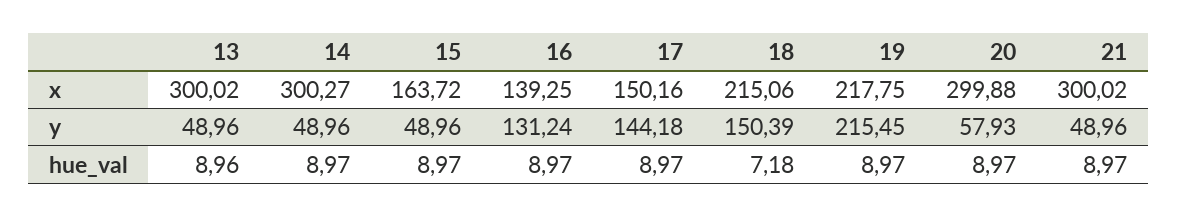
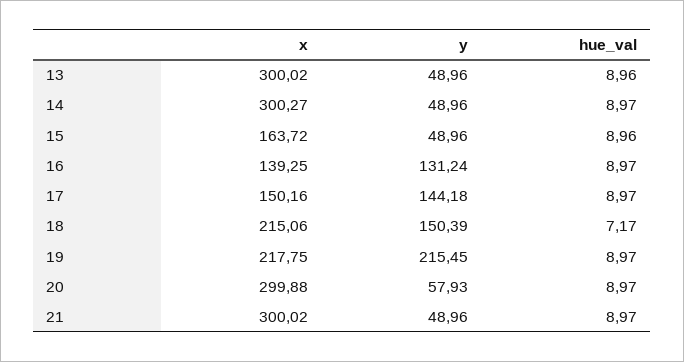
  {
    "13": {
      "x": 300.02,
      "y": 48.96,
      "hue_val": 8.96
    },
    "14": {
      "x": 300.27,
      "y": 48.96,
      "hue_val": 8.97
    },
    "15": {
      "x": 163.72,
      "y": 48.96,
-     "hue_val": 8.97
+     "hue_val": 8.96
    },
    "16": {
      "x": 139.25,
      "y": 131.24,
      "hue_val": 8.97
    },
    "17": {
      "x": 150.16,
      "y": 144.18,
      "hue_val": 8.97
    },
    "18": {
      "x": 215.06,
      "y": 150.39,
-     "hue_val": 7.18
+     "hue_val": 7.17
    },
    "19": {
      "x": 217.75,
      "y": 215.45,
      "hue_val": 8.97
    },
    "20": {
      "x": 299.88,
      "y": 57.93,
      "hue_val": 8.97
    },
    "21": {
      "x": 300.02,
      "y": 48.96,
      "hue_val": 8.97
    }
  }

